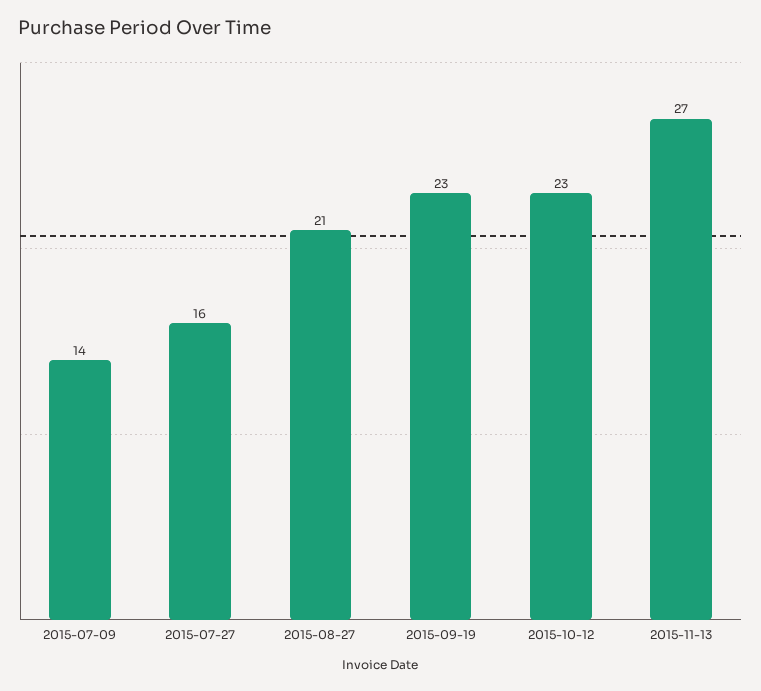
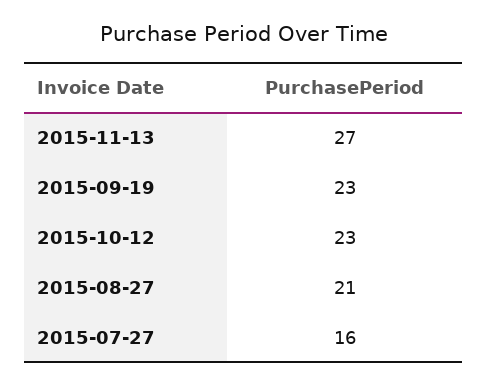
  {
-   "2015-07-09": 14,
    "2015-07-27": 16,
    "2015-08-27": 21,
    "2015-09-19": 23,
    "2015-10-12": 23,
    "2015-11-13": 27
  }

